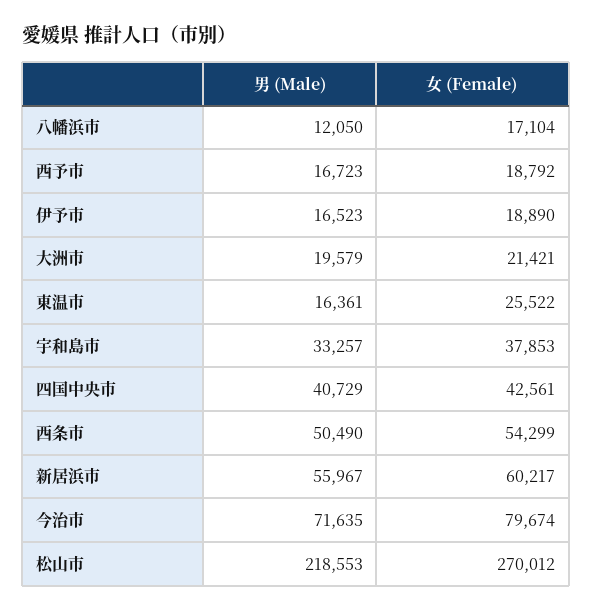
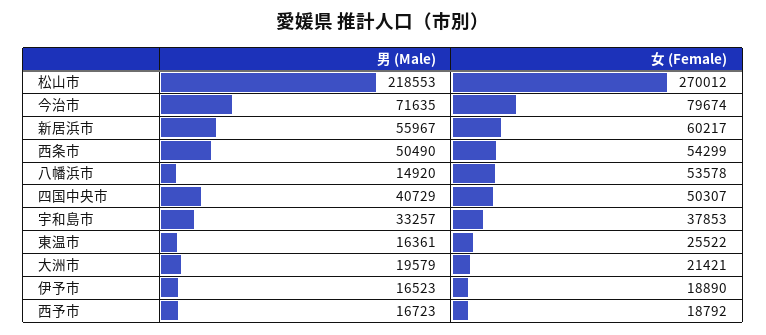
  {
    "男 (Male)": {
-     "八幡浜市": 12050,
+     "八幡浜市": 14920,
      "西予市": 16723,
      "伊予市": 16523,
      "大洲市": 19579,
      "東温市": 16361,
      "宇和島市": 33257,
      "四国中央市": 40729,
      "西条市": 50490,
      "新居浜市": 55967,
      "今治市": 71635,
      "松山市": 218553
    },
    "女 (Female)": {
-     "八幡浜市": 17104,
+     "八幡浜市": 53578,
      "西予市": 18792,
      "伊予市": 18890,
      "大洲市": 21421,
      "東温市": 25522,
      "宇和島市": 37853,
-     "四国中央市": 42561,
+     "四国中央市": 50307,
      "西条市": 54299,
      "新居浜市": 60217,
      "今治市": 79674,
      "松山市": 270012
    }
  }

